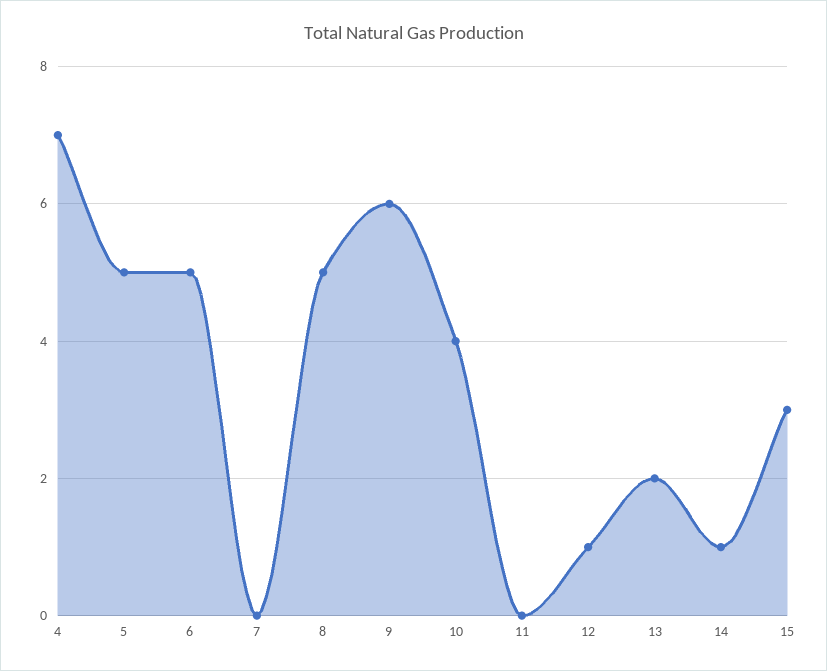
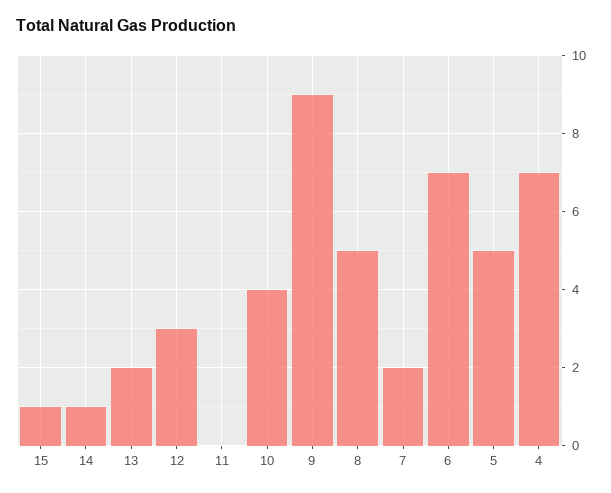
  {
    "4": 7,
    "5": 5,
-   "6": 5,
+   "6": 7,
-   "7": 0,
+   "7": 2,
    "8": 5,
-   "9": 6,
+   "9": 9,
    "10": 4,
    "11": 0,
-   "12": 1,
+   "12": 3,
    "13": 2,
    "14": 1,
-   "15": 3
+   "15": 1
  }

